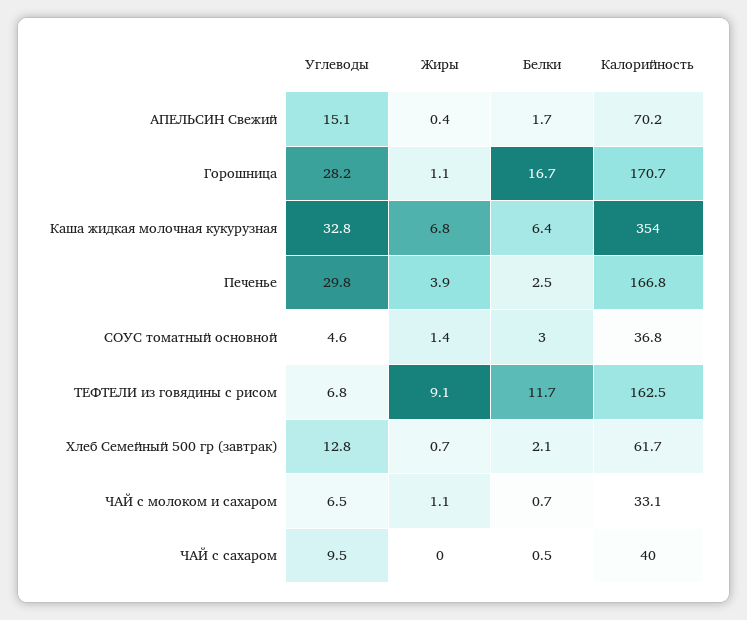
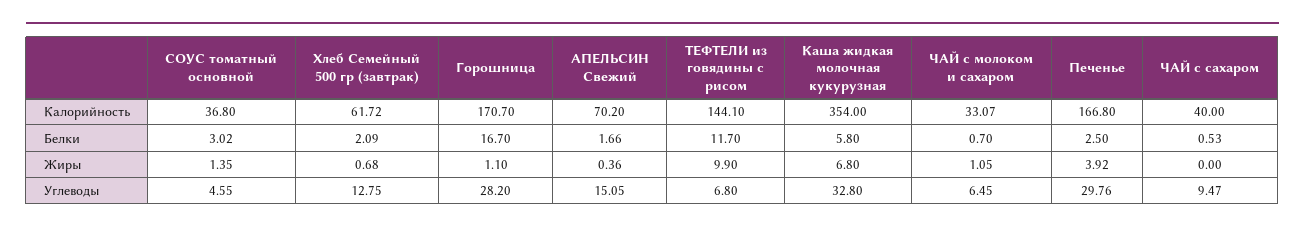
  {
    "Углеводы": {
      "АПЕЛЬСИН Свежий": 15.05,
      "Горошница": 28.2,
      "Каша жидкая молочная кукурузная": 32.8,
      "Печенье": 29.76,
      "СОУС томатный основной": 4.55,
      "ТЕФТЕЛИ из говядины с рисом": 6.8,
      "Хлеб Семейный 500 гр (завтрак)": 12.75,
      "ЧАЙ с молоком и сахаром": 6.45,
      "ЧАЙ с сахаром": 9.47
    },
    "Жиры": {
      "АПЕЛЬСИН Свежий": 0.36,
      "Горошница": 1.1,
      "Каша жидкая молочная кукурузная": 6.8,
      "Печенье": 3.92,
      "СОУС томатный основной": 1.35,
-     "ТЕФТЕЛИ из говядины с рисом": 9.1,
+     "ТЕФТЕЛИ из говядины с рисом": 9.9,
      "Хлеб Семейный 500 гр (завтрак)": 0.68,
      "ЧАЙ с молоком и сахаром": 1.05,
      "ЧАЙ с сахаром": 0
    },
    "Белки": {
      "АПЕЛЬСИН Свежий": 1.66,
      "Горошница": 16.7,
-     "Каша жидкая молочная кукурузная": 6.4,
+     "Каша жидкая молочная кукурузная": 5.8,
      "Печенье": 2.5,
      "СОУС томатный основной": 3.02,
      "ТЕФТЕЛИ из говядины с рисом": 11.7,
      "Хлеб Семейный 500 гр (завтрак)": 2.09,
      "ЧАЙ с молоком и сахаром": 0.7,
      "ЧАЙ с сахаром": 0.53
    },
    "Калорийность": {
      "АПЕЛЬСИН Свежий": 70.2,
      "Горошница": 170.7,
      "Каша жидкая молочная кукурузная": 354,
      "Печенье": 166.8,
      "СОУС томатный основной": 36.8,
-     "ТЕФТЕЛИ из говядины с рисом": 162.5,
+     "ТЕФТЕЛИ из говядины с рисом": 144.1,
      "Хлеб Семейный 500 гр (завтрак)": 61.72,
      "ЧАЙ с молоком и сахаром": 33.07,
      "ЧАЙ с сахаром": 40
    }
  }

